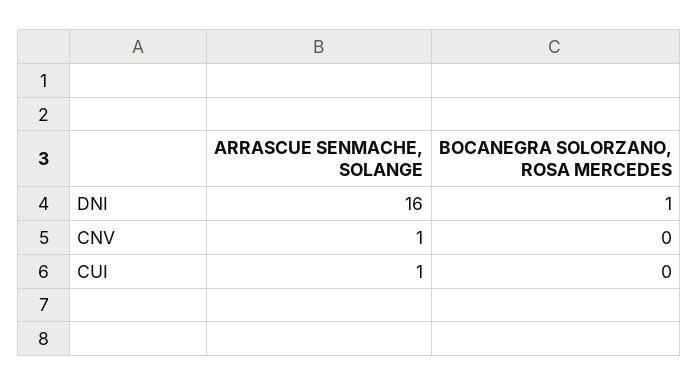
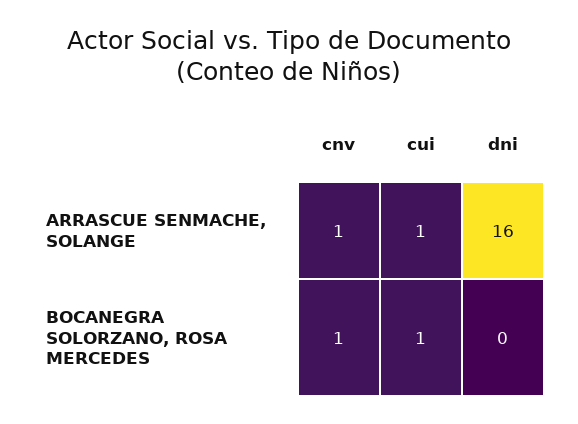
  {
    "ARRASCUE SENMACHE, SOLANGE": {
      "DNI": 16,
      "CNV": 1,
      "CUI": 1
    },
    "BOCANEGRA SOLORZANO, ROSA MERCEDES": {
-     "DNI": 1,
+     "DNI": 0,
-     "CNV": 0,
+     "CNV": 1,
-     "CUI": 0
+     "CUI": 1
    }
  }

